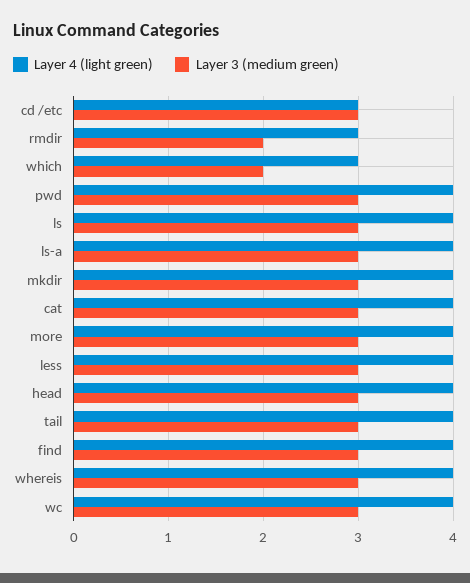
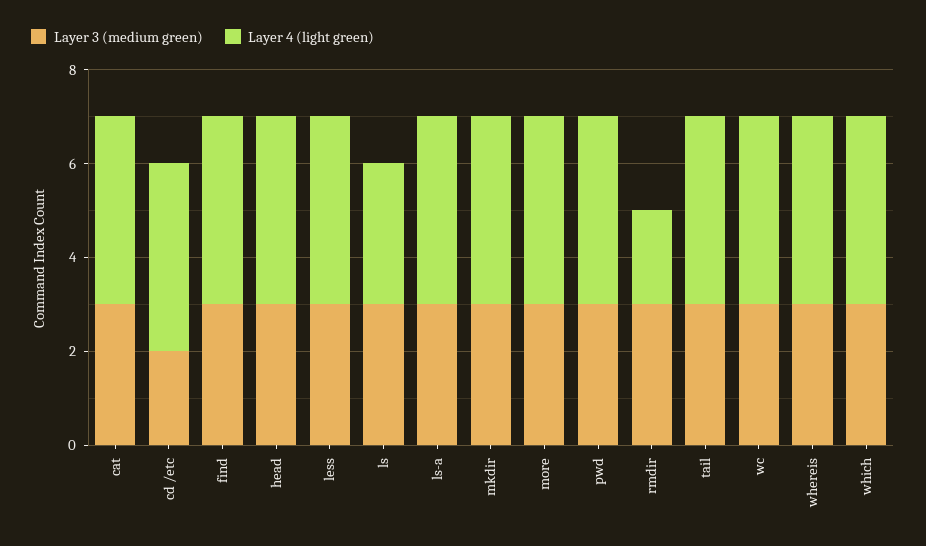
  {
    "Layer 4 (light green)": {
-     "cd /etc": 3,
+     "cd /etc": 4,
-     "rmdir": 3,
+     "rmdir": 2,
-     "which": 3,
+     "which": 4,
      "pwd": 4,
-     "ls": 4,
+     "ls": 3,
      "ls-a": 4,
      "mkdir": 4,
      "cat": 4,
      "more": 4,
      "less": 4,
      "head": 4,
      "tail": 4,
      "find": 4,
      "whereis": 4,
      "wc": 4
    },
    "Layer 3 (medium green)": {
-     "cd /etc": 3,
+     "cd /etc": 2,
-     "rmdir": 2,
+     "rmdir": 3,
-     "which": 2,
+     "which": 3,
      "pwd": 3,
      "ls": 3,
      "ls-a": 3,
      "mkdir": 3,
      "cat": 3,
      "more": 3,
      "less": 3,
      "head": 3,
      "tail": 3,
      "find": 3,
      "whereis": 3,
      "wc": 3
    }
  }

